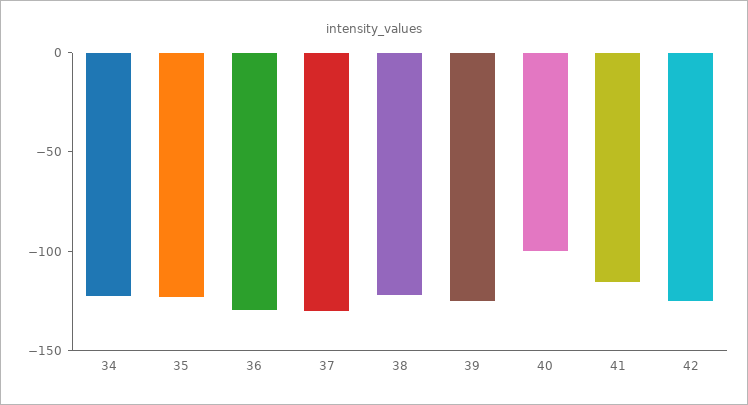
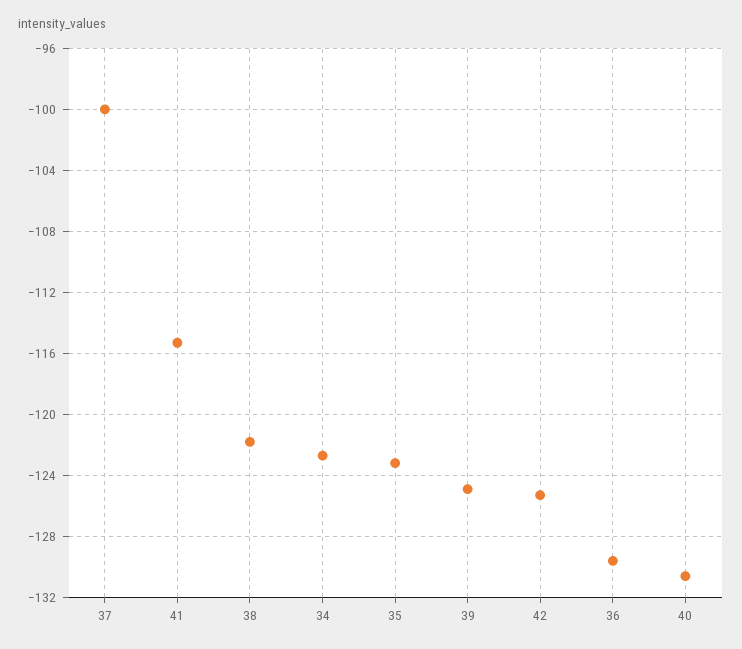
  {
    "34": -122.5,
    "35": -123,
    "36": -129.5,
-   "37": -130,
+   "37": -100,
    "38": -122,
    "39": -125,
-   "40": -100,
+   "40": -130.5,
    "41": -115.5,
    "42": -125.5
  }

